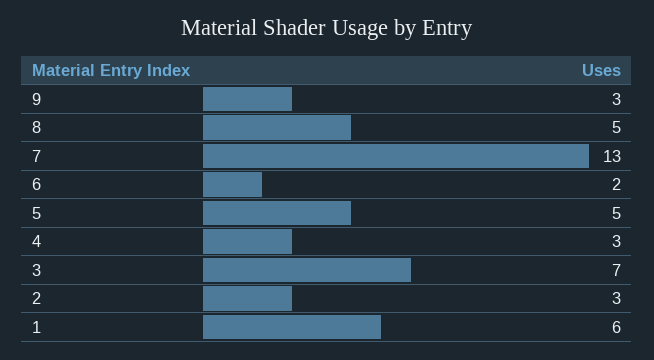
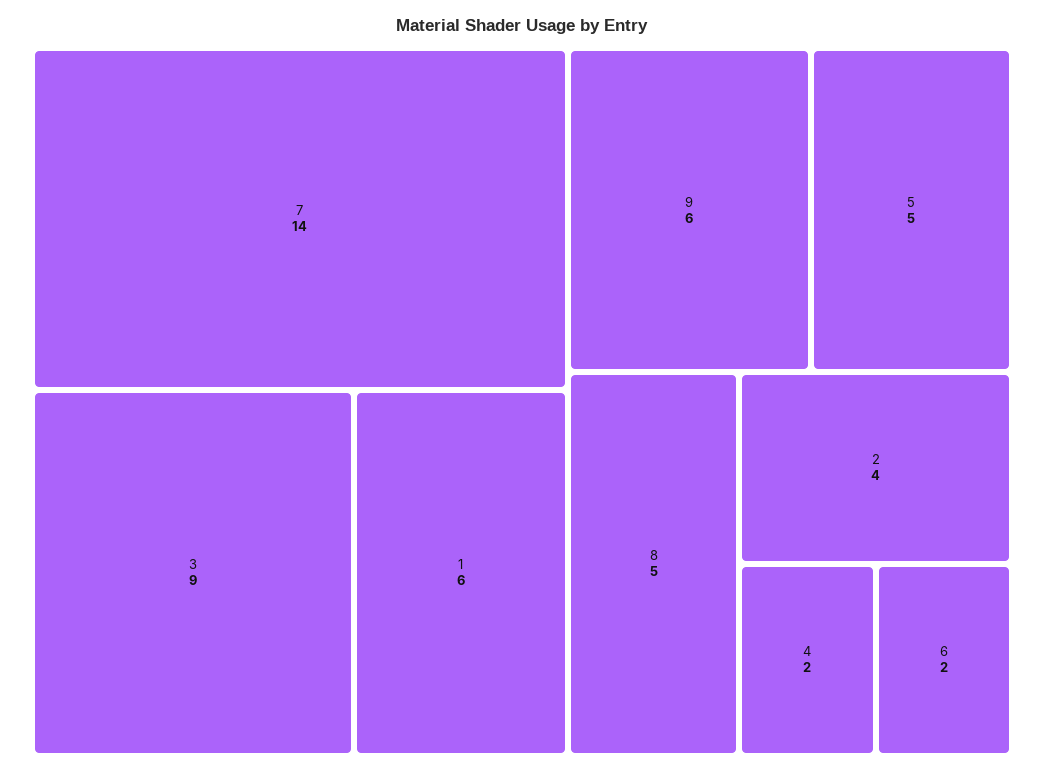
  {
-   "9": 3,
+   "9": 6,
    "8": 5,
-   "7": 13,
+   "7": 14,
    "6": 2,
    "5": 5,
-   "4": 3,
+   "4": 2,
-   "3": 7,
+   "3": 9,
-   "2": 3,
+   "2": 4,
    "1": 6
  }

